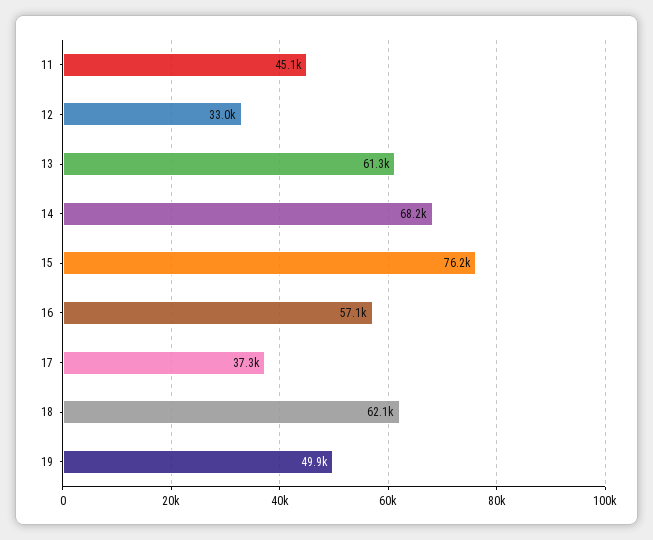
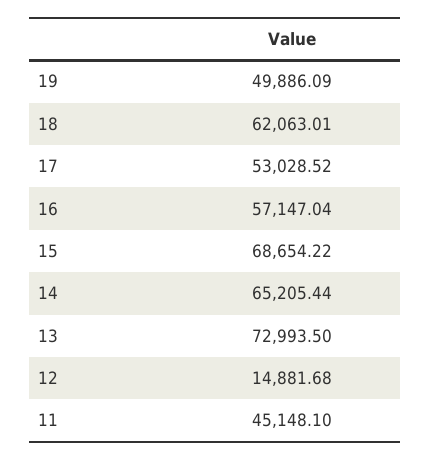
  {
    "11": 45148.1,
-   "12": 33000,
+   "12": 14881.68,
-   "13": 61300,
+   "13": 72993.5,
-   "14": 68200,
+   "14": 65205.44,
-   "15": 76200,
+   "15": 68654.22,
    "16": 57147.04,
-   "17": 37300,
+   "17": 53028.52,
    "18": 62063.01,
    "19": 49886.09
  }

